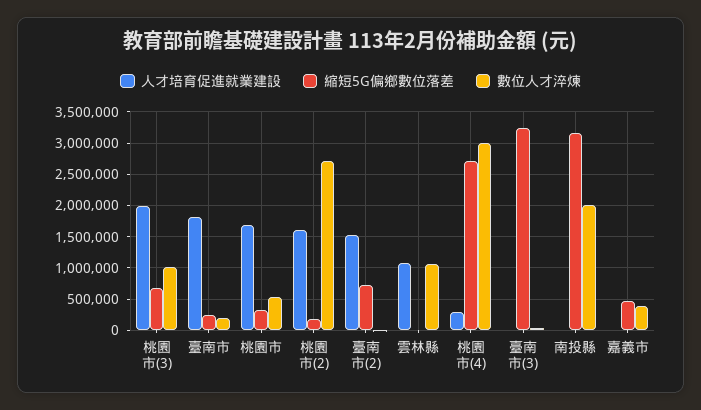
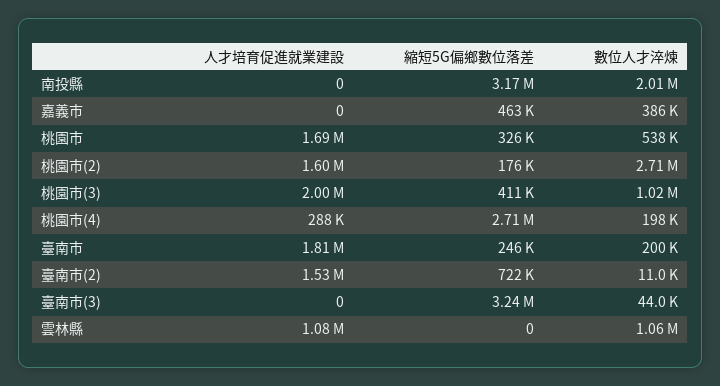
  {
    "人才培育促進就業建設": {
      "桃園市(3)": 2000000,
      "臺南市": 1810000,
      "桃園市": 1690000,
      "桃園市(2)": 1600000,
      "臺南市(2)": 1530000,
      "雲林縣": 1080000,
      "桃園市(4)": 288000,
      "臺南市(3)": 0,
      "南投縣": 0,
      "嘉義市": 0
    },
    "縮短5G偏鄉數位落差": {
-     "桃園市(3)": 700000,
+     "桃園市(3)": 411000,
      "臺南市": 246000,
      "桃園市": 326000,
      "桃園市(2)": 176000,
      "臺南市(2)": 722000,
      "雲林縣": 0,
      "桃園市(4)": 2710000,
      "臺南市(3)": 3240000,
      "南投縣": 3170000,
      "嘉義市": 463000
    },
    "數位人才淬煉": {
      "桃園市(3)": 1020000,
      "臺南市": 200000,
      "桃園市": 538000,
      "桃園市(2)": 2710000,
      "臺南市(2)": 11000,
      "雲林縣": 1060000,
-     "桃園市(4)": 3000000,
+     "桃園市(4)": 198000,
      "臺南市(3)": 44000,
      "南投縣": 2010000,
      "嘉義市": 386000
    }
  }

